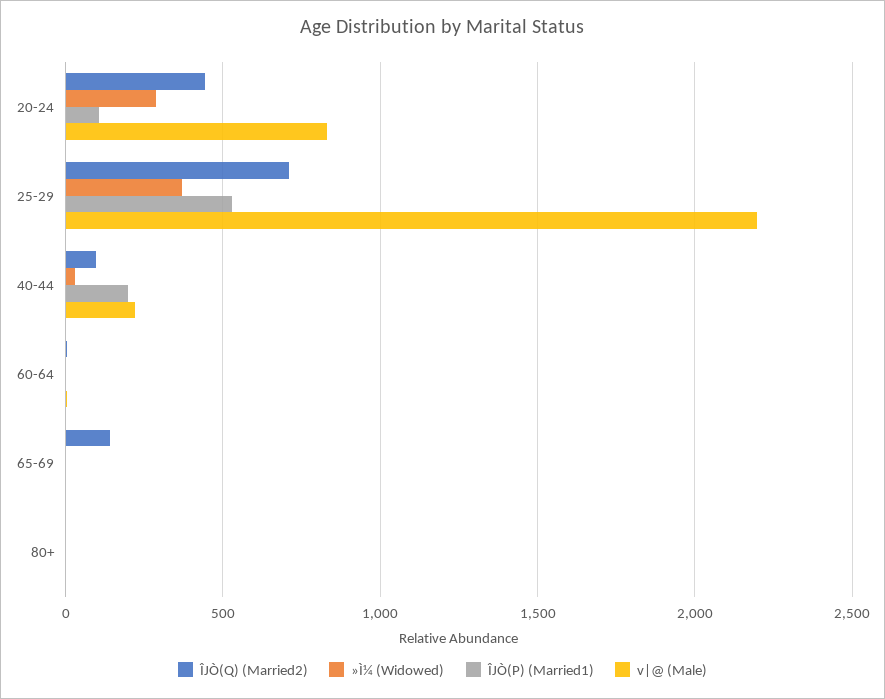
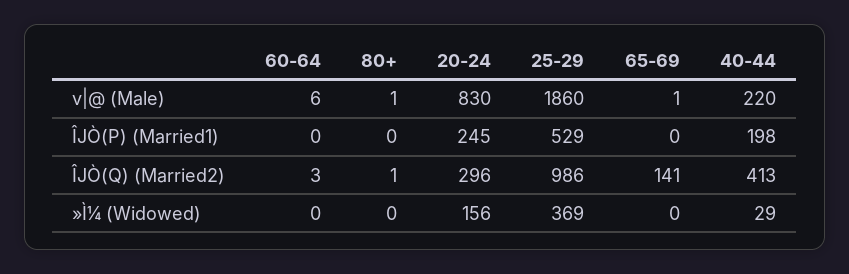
  {
    "ÎJÒ(Q) (Married2)": {
-     "20-24": 450,
+     "20-24": 296,
-     "25-29": 700,
+     "25-29": 986,
-     "40-44": 100,
+     "40-44": 413,
      "60-64": 3,
      "65-69": 141,
      "80+": 1
    },
    "»Ì¼ (Widowed)": {
-     "20-24": 300,
+     "20-24": 156,
      "25-29": 369,
      "40-44": 29,
      "60-64": 0,
      "65-69": 0,
      "80+": 0
    },
    "ÎJÒ(P) (Married1)": {
-     "20-24": 100,
+     "20-24": 245,
      "25-29": 529,
      "40-44": 198,
      "60-64": 0,
      "65-69": 0,
      "80+": 0
    },
    "v|@ (Male)": {
      "20-24": 830,
-     "25-29": 2200,
+     "25-29": 1860,
      "40-44": 220,
      "60-64": 6,
      "65-69": 1,
      "80+": 1
    }
  }

